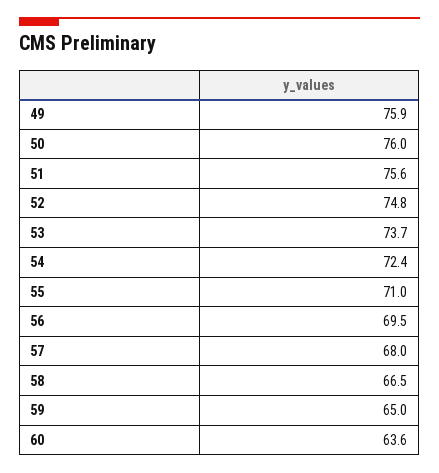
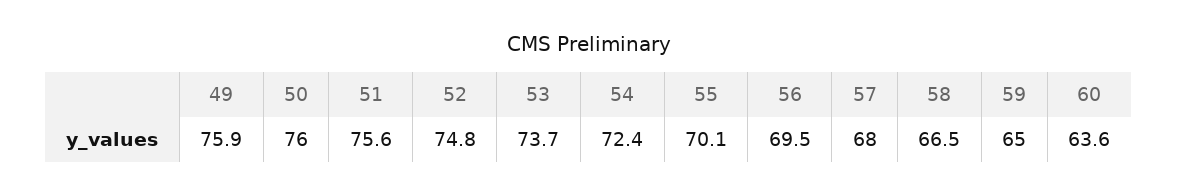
  {
    "49": 75.9,
    "50": 76,
    "51": 75.6,
    "52": 74.8,
    "53": 73.7,
    "54": 72.4,
-   "55": 71,
+   "55": 70.1,
    "56": 69.5,
    "57": 68,
    "58": 66.5,
    "59": 65,
    "60": 63.6
  }

